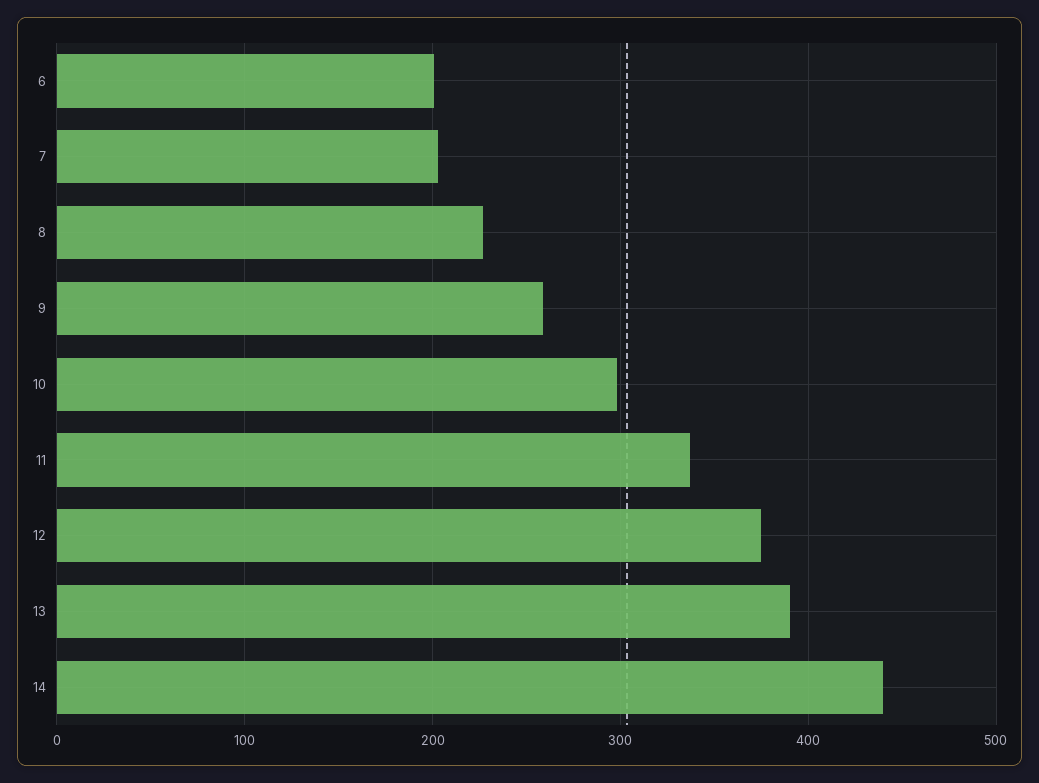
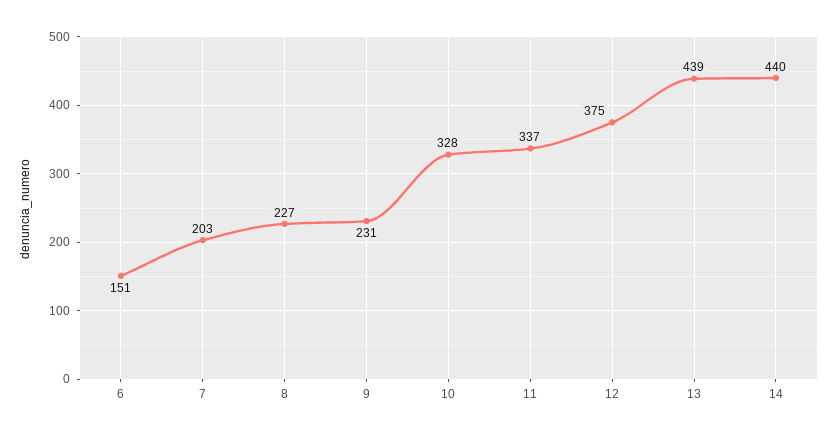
  {
-   "6": 200,
+   "6": 151,
    "7": 203,
    "8": 227,
-   "9": 260,
+   "9": 231,
-   "10": 300,
+   "10": 328,
    "11": 337,
    "12": 375,
-   "13": 390,
+   "13": 439,
    "14": 440
  }

